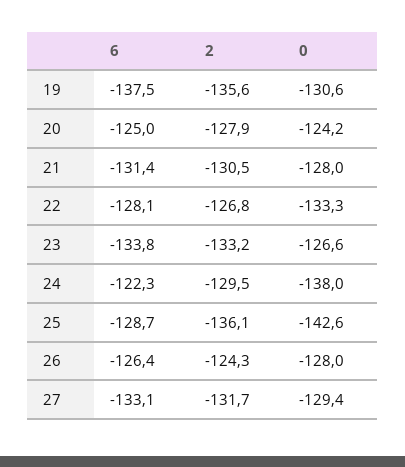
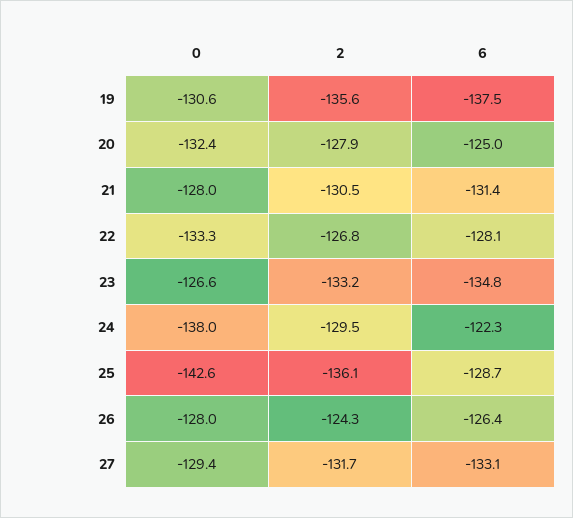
  {
    "6": {
      "19": -137.5,
      "20": -125,
      "21": -131.4,
      "22": -128.1,
-     "23": -133.8,
+     "23": -134.8,
      "24": -122.3,
      "25": -128.7,
      "26": -126.4,
      "27": -133.1
    },
    "2": {
      "19": -135.6,
      "20": -127.9,
      "21": -130.5,
      "22": -126.8,
      "23": -133.2,
      "24": -129.5,
      "25": -136.1,
      "26": -124.3,
      "27": -131.7
    },
    "0": {
      "19": -130.6,
-     "20": -124.2,
+     "20": -132.4,
      "21": -128,
      "22": -133.3,
      "23": -126.6,
      "24": -138,
      "25": -142.6,
      "26": -128,
      "27": -129.4
    }
  }

